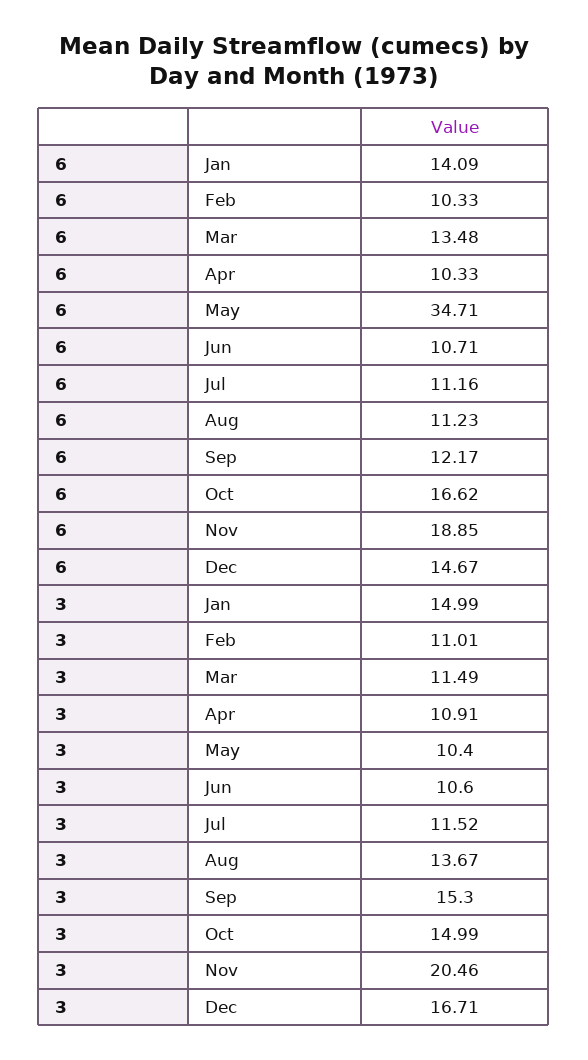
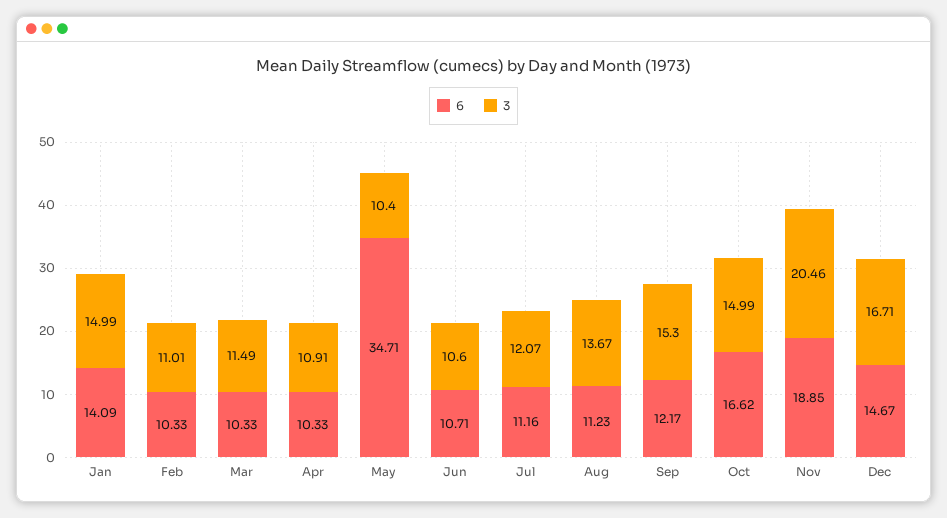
  {
    "6": {
      "Jan": 14.09,
      "Feb": 10.33,
-     "Mar": 13.48,
+     "Mar": 10.33,
      "Apr": 10.33,
      "May": 34.71,
      "Jun": 10.71,
      "Jul": 11.16,
      "Aug": 11.23,
      "Sep": 12.17,
      "Oct": 16.62,
      "Nov": 18.85,
      "Dec": 14.67
    },
    "3": {
      "Jan": 14.99,
      "Feb": 11.01,
      "Mar": 11.49,
      "Apr": 10.91,
      "May": 10.4,
      "Jun": 10.6,
-     "Jul": 11.52,
+     "Jul": 12.07,
      "Aug": 13.67,
      "Sep": 15.3,
      "Oct": 14.99,
      "Nov": 20.46,
      "Dec": 16.71
    }
  }

